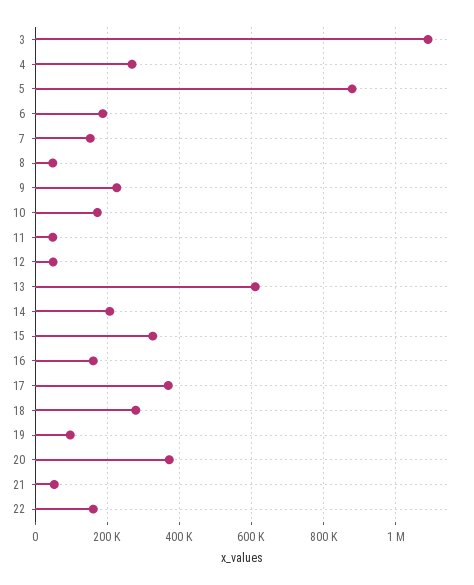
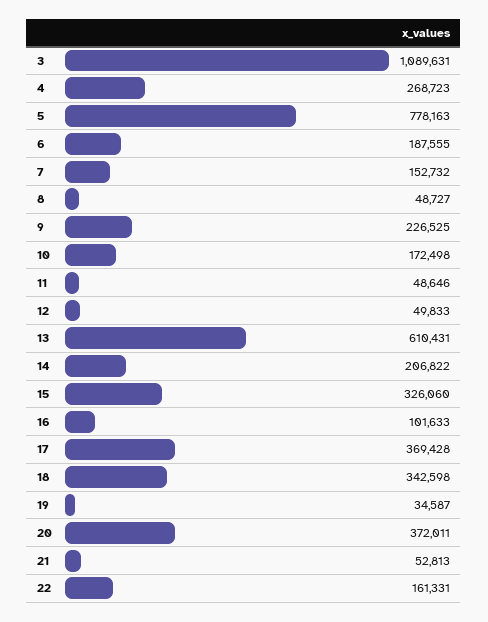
  {
    "3": 1089631,
    "4": 268723,
-   "5": 880000,
+   "5": 778163,
    "6": 187555,
    "7": 152732,
    "8": 48727,
    "9": 226525,
    "10": 172498,
    "11": 48646,
    "12": 49833,
    "13": 610431,
    "14": 206822,
    "15": 326060,
-   "16": 160000,
+   "16": 101633,
    "17": 369428,
-   "18": 280000,
+   "18": 342598,
-   "19": 100000,
+   "19": 34587,
    "20": 372011,
    "21": 52813,
    "22": 161331
  }

